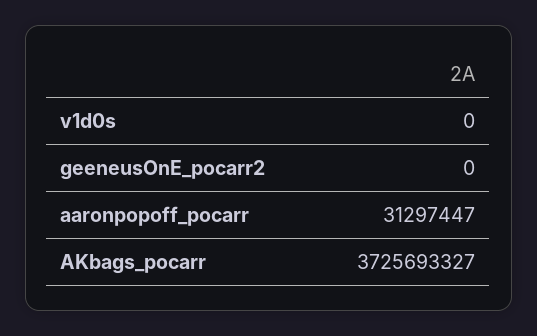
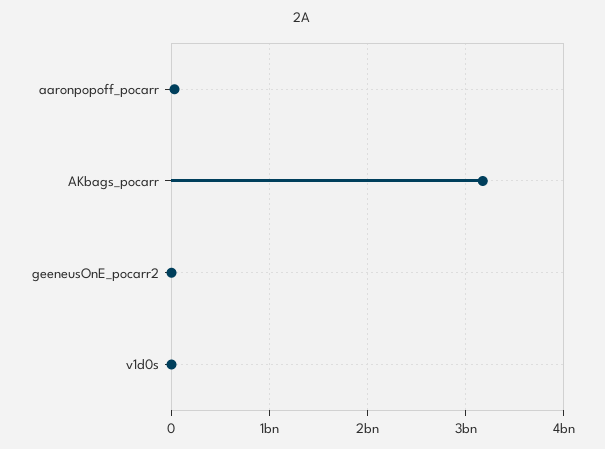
  {
    "v1d0s": 0,
    "geeneusOnE_pocarr2": 0,
    "aaronpopoff_pocarr": 31297447,
-   "AKbags_pocarr": 3725693327
+   "AKbags_pocarr": 3200000000
  }

